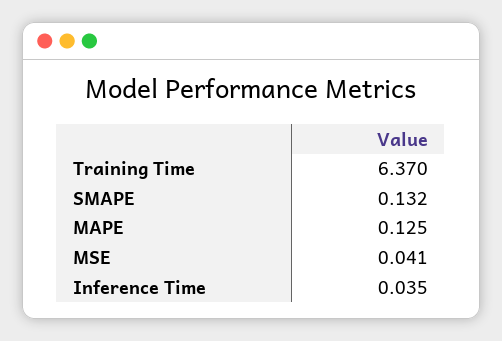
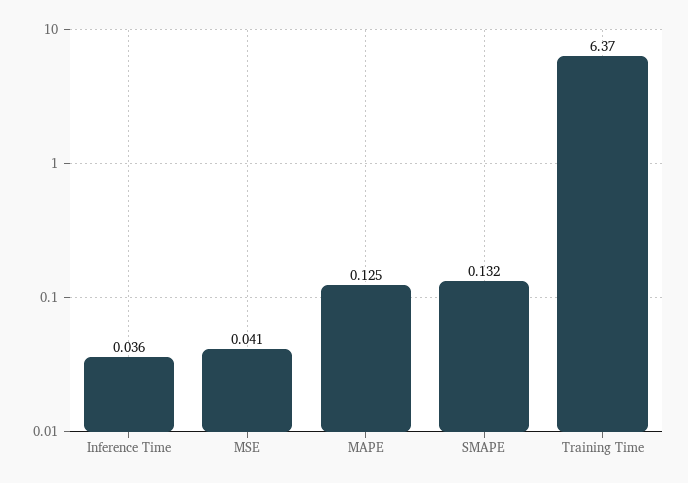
  {
    "Training Time": 6.37,
    "SMAPE": 0.132,
    "MAPE": 0.125,
    "MSE": 0.041,
-   "Inference Time": 0.035
+   "Inference Time": 0.036
  }

